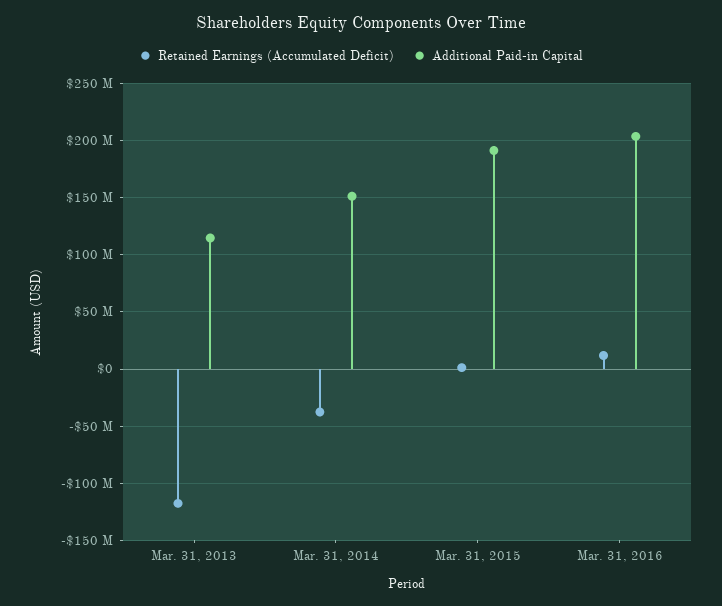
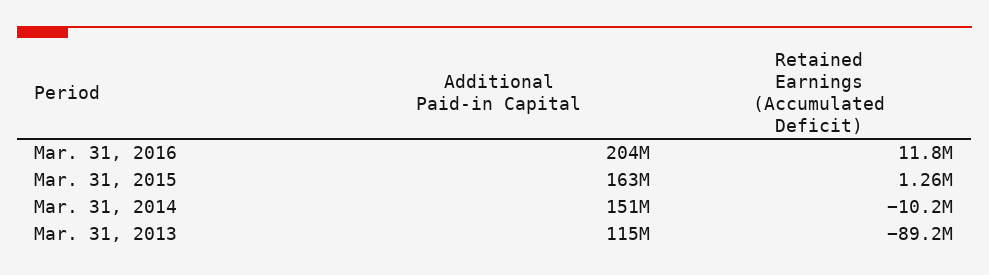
  {
    "Retained Earnings (Accumulated Deficit)": {
-     "Mar. 31, 2013": -120000000,
+     "Mar. 31, 2013": -89200000,
-     "Mar. 31, 2014": -40000000,
+     "Mar. 31, 2014": -10200000,
      "Mar. 31, 2015": 1260000,
      "Mar. 31, 2016": 11800000
    },
    "Additional Paid-in Capital": {
      "Mar. 31, 2013": 115000000,
      "Mar. 31, 2014": 151000000,
-     "Mar. 31, 2015": 190000000,
+     "Mar. 31, 2015": 163000000,
      "Mar. 31, 2016": 204000000
    }
  }

